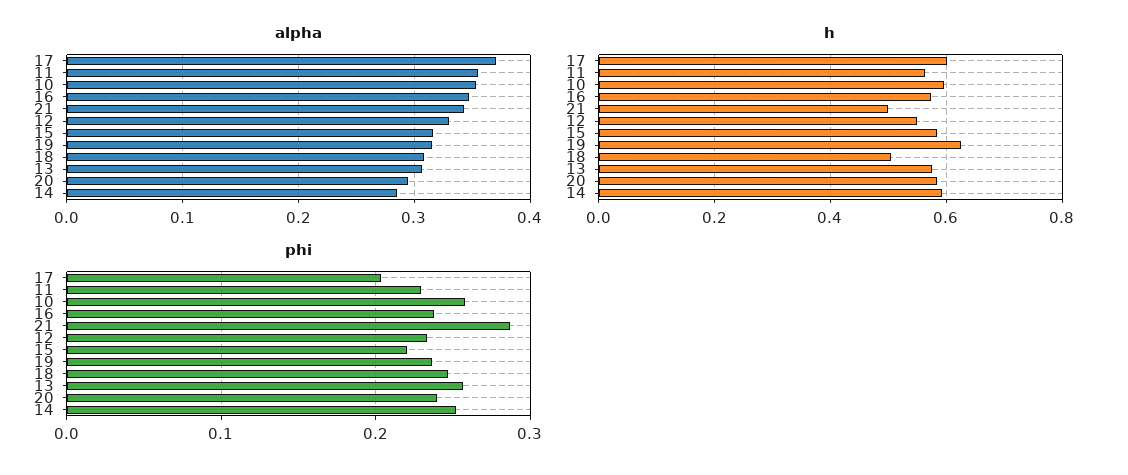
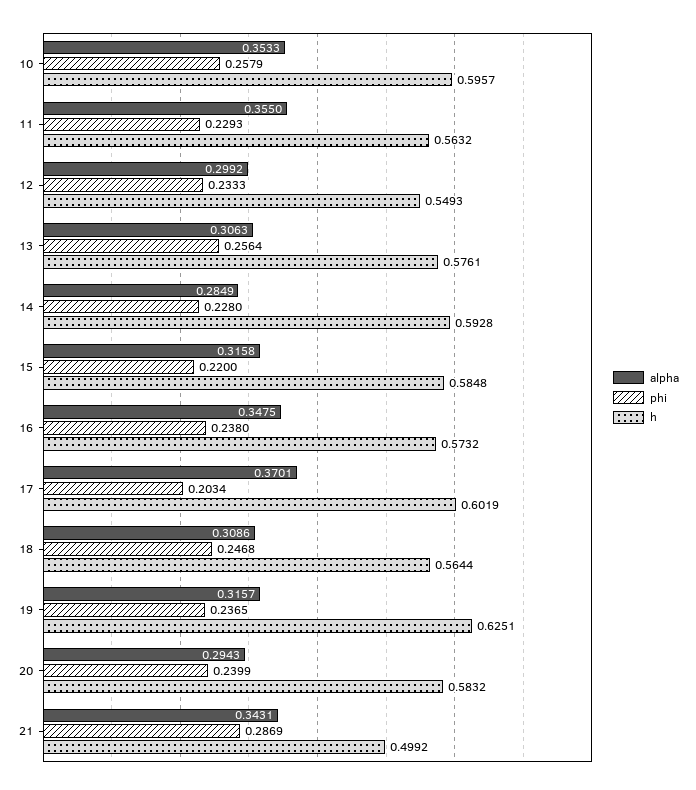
  {
    "alpha": {
      "17": 0.3701,
      "11": 0.355,
      "10": 0.3533,
      "16": 0.3475,
      "21": 0.3431,
-     "12": 0.33,
+     "12": 0.2992,
      "15": 0.3158,
      "19": 0.3157,
      "18": 0.3086,
      "13": 0.3063,
      "20": 0.2943,
      "14": 0.2849
    },
    "h": {
      "17": 0.6019,
      "11": 0.5632,
      "10": 0.5957,
      "16": 0.5732,
      "21": 0.4992,
      "12": 0.5493,
      "15": 0.5848,
      "19": 0.6251,
-     "18": 0.5,
+     "18": 0.5644,
      "13": 0.5761,
      "20": 0.5832,
      "14": 0.5928
    },
    "phi": {
      "17": 0.2034,
      "11": 0.2293,
      "10": 0.2579,
      "16": 0.238,
      "21": 0.2869,
      "12": 0.2333,
      "15": 0.22,
      "19": 0.2365,
      "18": 0.2468,
      "13": 0.2564,
      "20": 0.2399,
-     "14": 0.25
+     "14": 0.228
    }
  }

